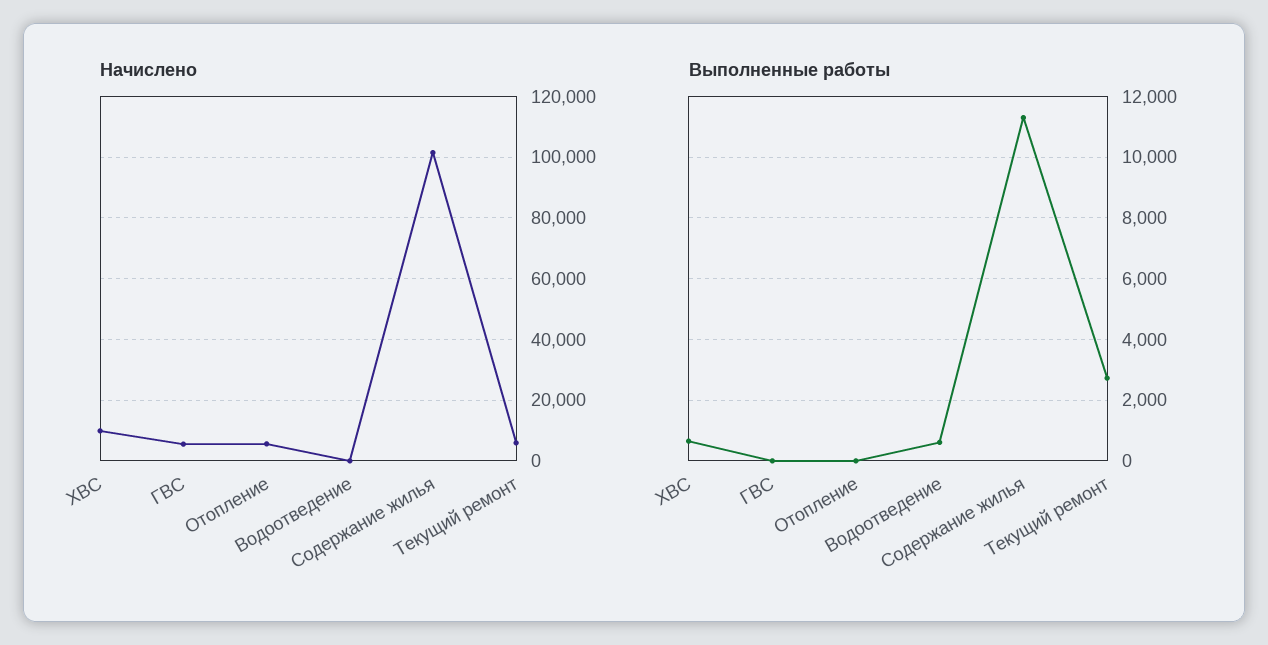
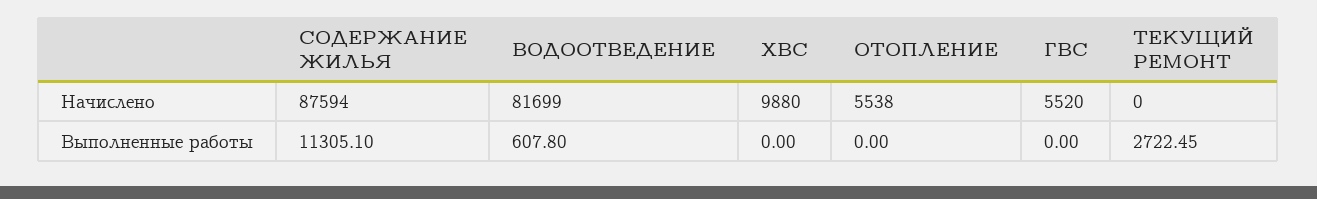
  {
    "Начислено": {
      "ХВС": 9880,
      "ГВС": 5520,
      "Отопление": 5538,
-     "Водоотведение": 0,
+     "Водоотведение": 81699,
-     "Содержание жилья": 102000,
+     "Содержание жилья": 87594,
-     "Текущий ремонт": 6000
+     "Текущий ремонт": 0
    },
    "Выполненные работы": {
-     "ХВС": 600,
+     "ХВС": 0,
      "ГВС": 0,
      "Отопление": 0,
      "Водоотведение": 607.8,
      "Содержание жилья": 11305.1,
      "Текущий ремонт": 2722.45
    }
  }

